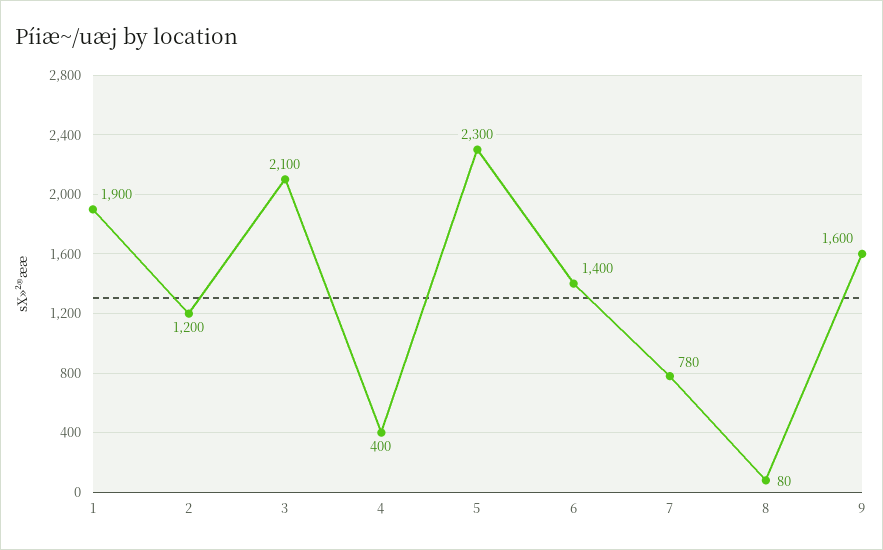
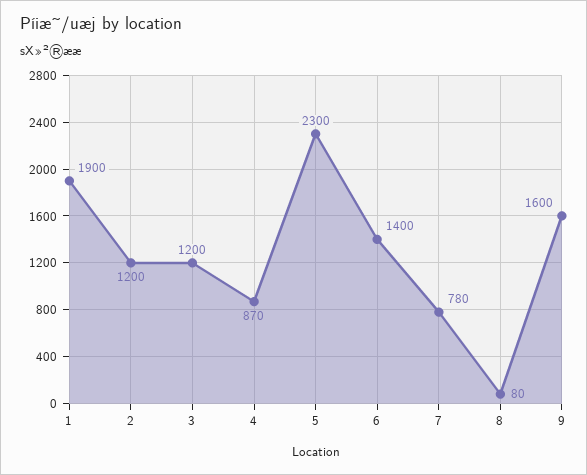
  {
    "1": 1900,
    "2": 1200,
-   "3": 2100,
+   "3": 1200,
-   "4": 400,
+   "4": 870,
    "5": 2300,
    "6": 1400,
    "7": 780,
    "8": 80,
    "9": 1600
  }

